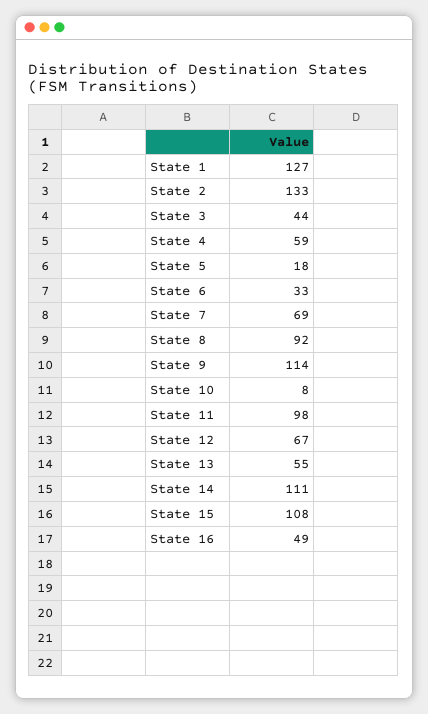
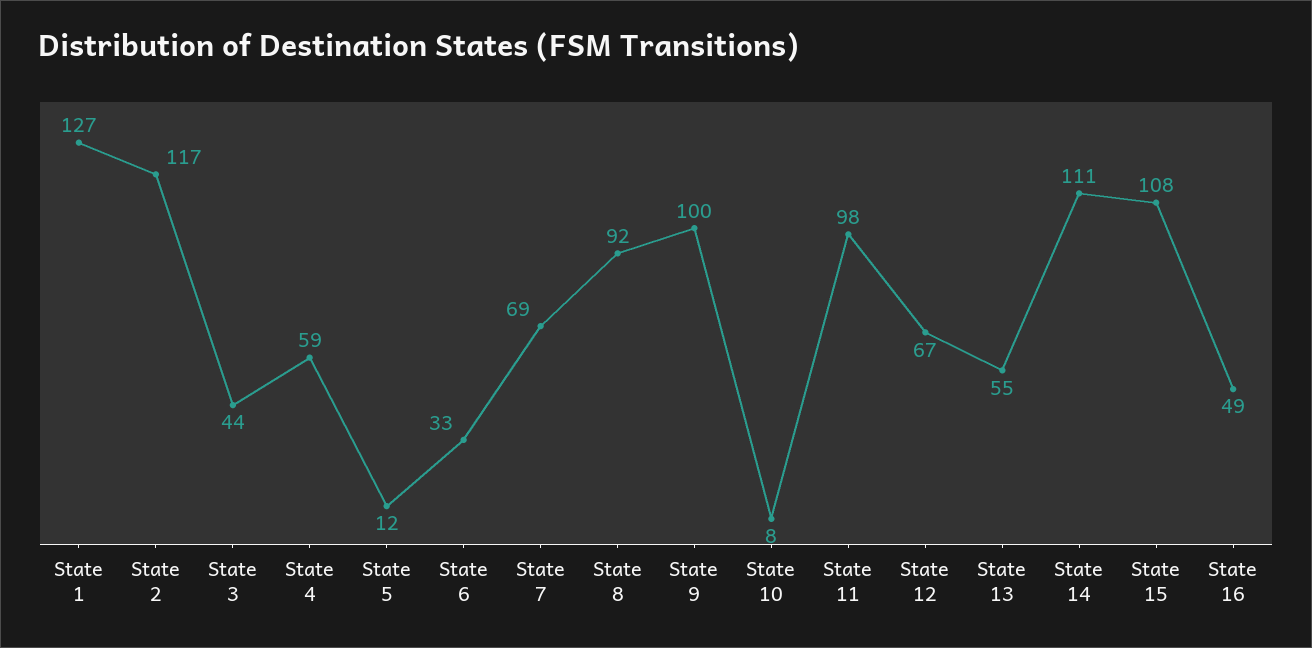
  {
    "State 1": 127,
-   "State 2": 133,
+   "State 2": 117,
    "State 3": 44,
    "State 4": 59,
-   "State 5": 18,
+   "State 5": 12,
    "State 6": 33,
    "State 7": 69,
    "State 8": 92,
-   "State 9": 114,
+   "State 9": 100,
    "State 10": 8,
    "State 11": 98,
    "State 12": 67,
    "State 13": 55,
    "State 14": 111,
    "State 15": 108,
    "State 16": 49
  }

